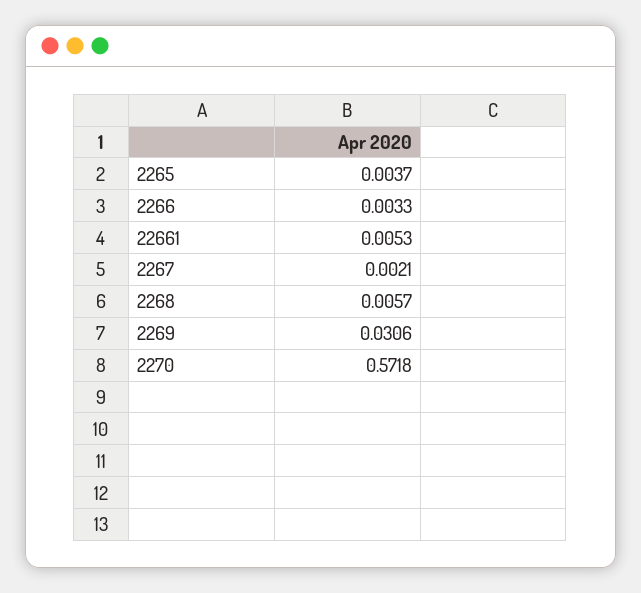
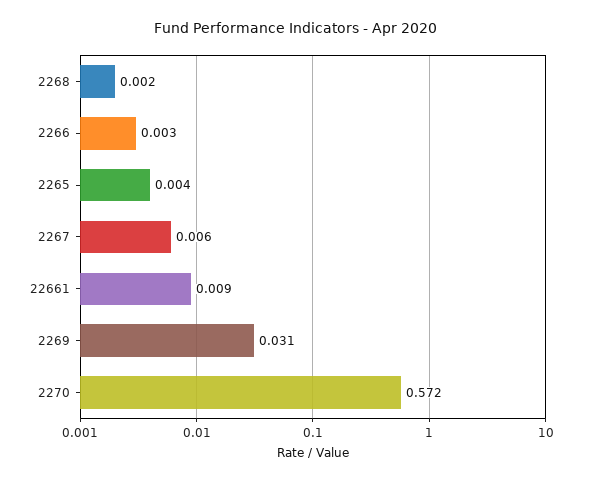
  {
    "2265": 0.0037,
    "2266": 0.0033,
-   "22661": 0.0053,
+   "22661": 0.009,
-   "2267": 0.0021,
+   "2267": 0.006,
-   "2268": 0.0057,
+   "2268": 0.002,
    "2269": 0.0306,
    "2270": 0.5718
  }

